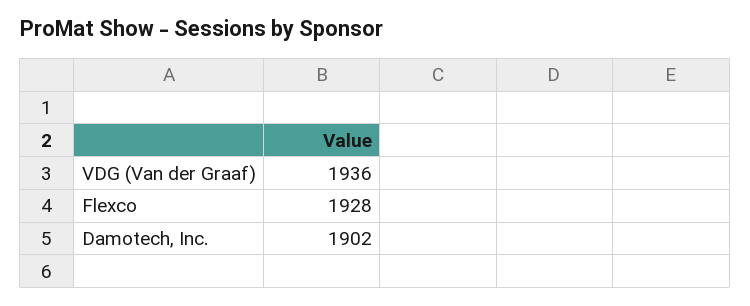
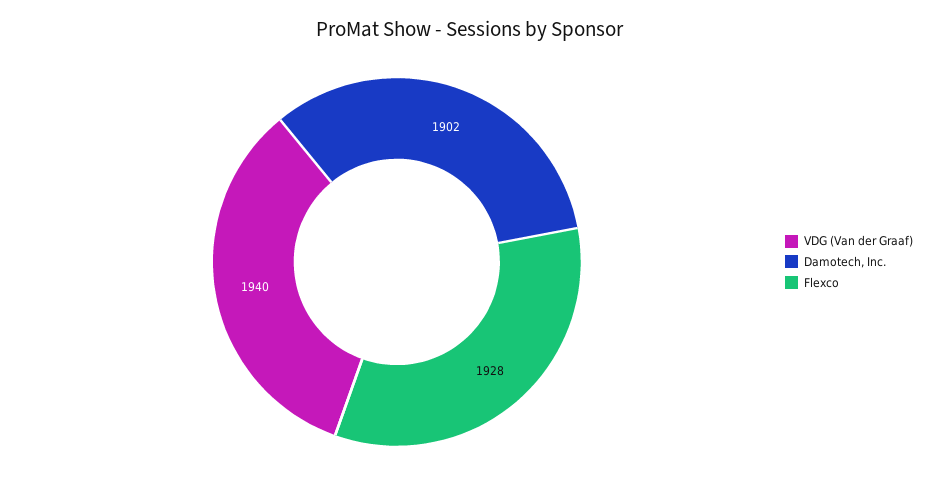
  {
-   "VDG (Van der Graaf)": 1936,
+   "VDG (Van der Graaf)": 1940,
    "Flexco": 1928,
    "Damotech, Inc.": 1902
  }

